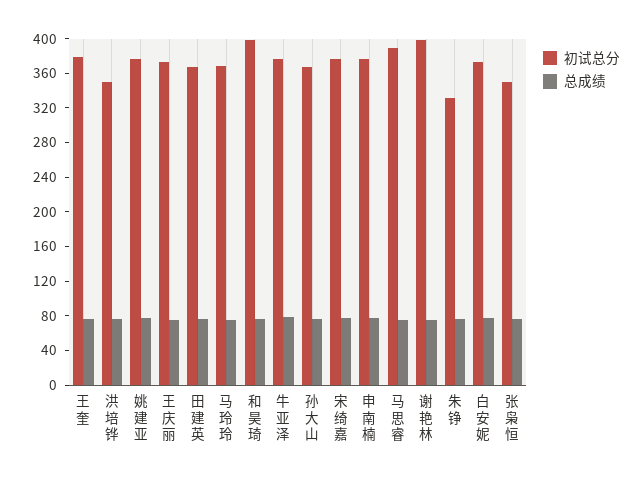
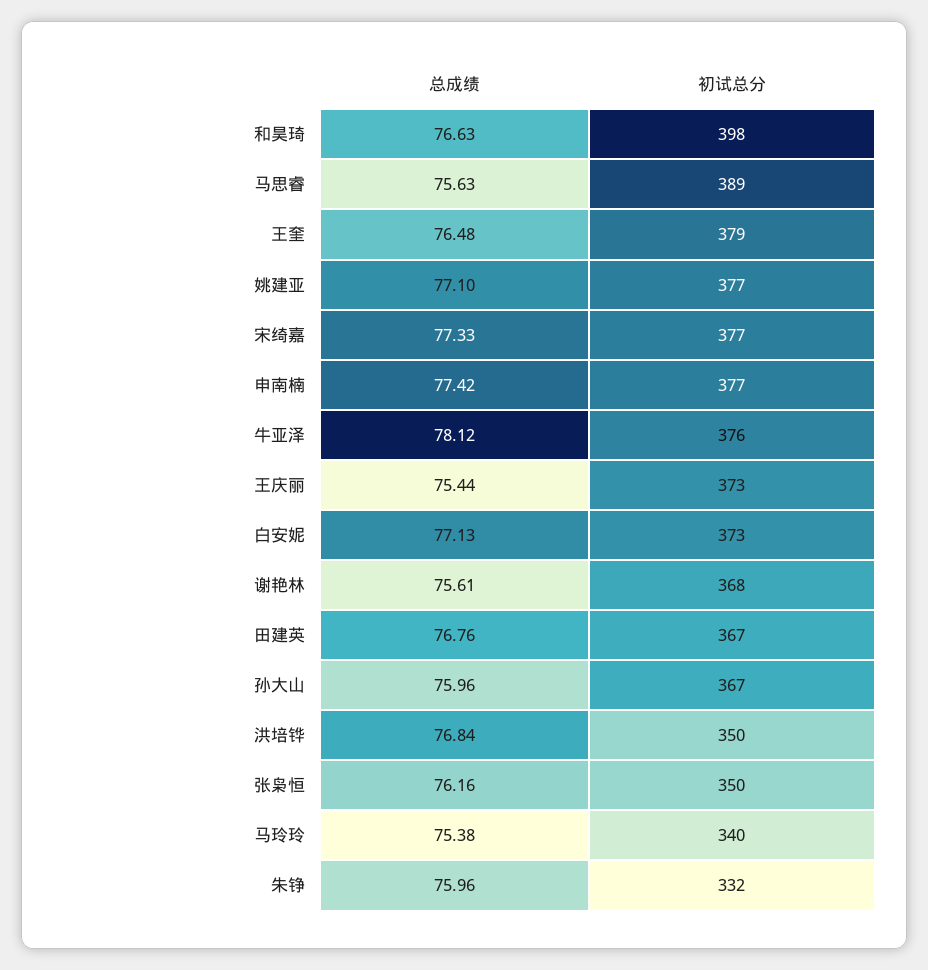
  {
    "初试总分": {
      "王奎": 379,
      "洪培铧": 350,
      "姚建亚": 377,
      "王庆丽": 373,
      "田建英": 367,
-     "马玲玲": 370,
+     "马玲玲": 340,
      "和昊琦": 398,
      "牛亚泽": 376,
      "孙大山": 367,
      "宋绮嘉": 377,
      "申南楠": 377,
      "马思睿": 389,
-     "谢艳林": 400,
+     "谢艳林": 368,
      "朱铮": 332,
      "白安妮": 373,
      "张枭恒": 350
    },
    "总成绩": {
      "王奎": 76.48,
      "洪培铧": 76.84,
      "姚建亚": 77.1,
      "王庆丽": 75.44,
      "田建英": 76.76,
      "马玲玲": 75.38,
      "和昊琦": 76.63,
      "牛亚泽": 78.12,
      "孙大山": 75.96,
      "宋绮嘉": 77.33,
      "申南楠": 77.42,
      "马思睿": 75.63,
      "谢艳林": 75.61,
      "朱铮": 75.96,
      "白安妮": 77.13,
      "张枭恒": 76.16
    }
  }

